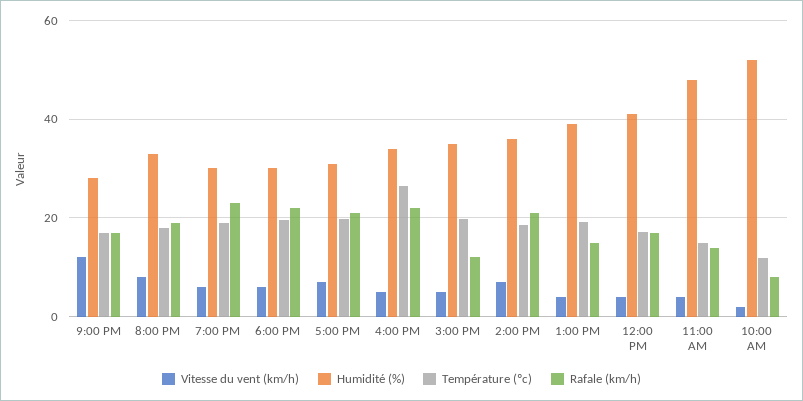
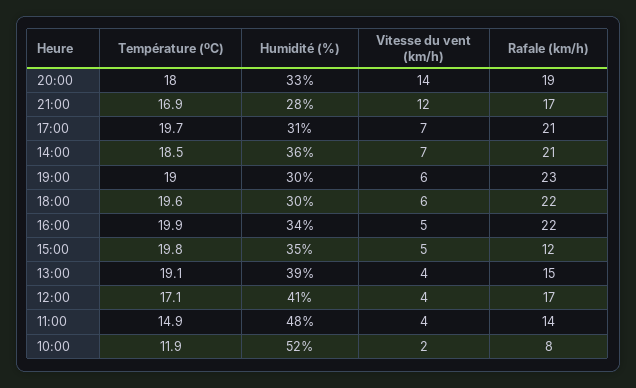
  {
    "Vitesse du vent (km/h)": {
      "9:00 PM": 12,
-     "8:00 PM": 8,
+     "8:00 PM": 14,
      "7:00 PM": 6,
      "6:00 PM": 6,
      "5:00 PM": 7,
      "4:00 PM": 5,
      "3:00 PM": 5,
      "2:00 PM": 7,
      "1:00 PM": 4,
      "12:00 PM": 4,
      "11:00 AM": 4,
      "10:00 AM": 2
    },
    "Humidité (%)": {
      "9:00 PM": 28,
      "8:00 PM": 33,
      "7:00 PM": 30,
      "6:00 PM": 30,
      "5:00 PM": 31,
      "4:00 PM": 34,
      "3:00 PM": 35,
      "2:00 PM": 36,
      "1:00 PM": 39,
      "12:00 PM": 41,
      "11:00 AM": 48,
      "10:00 AM": 52
    },
    "Température (ºc)": {
      "9:00 PM": 16.9,
      "8:00 PM": 18,
      "7:00 PM": 19,
      "6:00 PM": 19.6,
      "5:00 PM": 19.7,
-     "4:00 PM": 26,
+     "4:00 PM": 19.9,
      "3:00 PM": 19.8,
      "2:00 PM": 18.5,
      "1:00 PM": 19.1,
      "12:00 PM": 17.1,
      "11:00 AM": 14.9,
      "10:00 AM": 11.9
    },
    "Rafale (km/h)": {
      "9:00 PM": 17,
      "8:00 PM": 19,
      "7:00 PM": 23,
      "6:00 PM": 22,
      "5:00 PM": 21,
      "4:00 PM": 22,
      "3:00 PM": 12,
      "2:00 PM": 21,
      "1:00 PM": 15,
      "12:00 PM": 17,
      "11:00 AM": 14,
      "10:00 AM": 8
    }
  }

